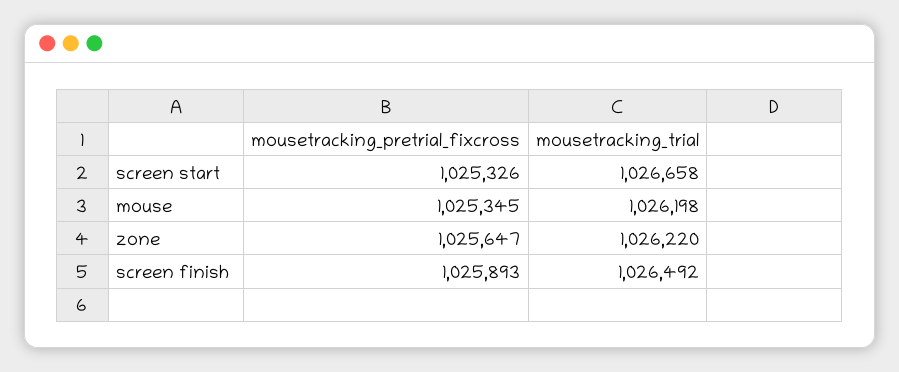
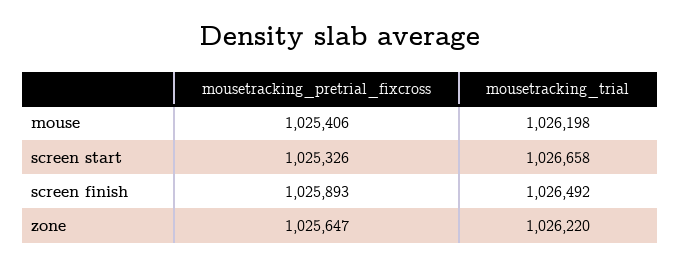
  {
    "mousetracking_pretrial_fixcross": {
      "screen start": 1025326,
-     "mouse": 1025345,
+     "mouse": 1025406,
      "zone": 1025647,
      "screen finish": 1025893
    },
    "mousetracking_trial": {
      "screen start": 1026658,
      "mouse": 1026198,
      "zone": 1026220,
      "screen finish": 1026492
    }
  }

